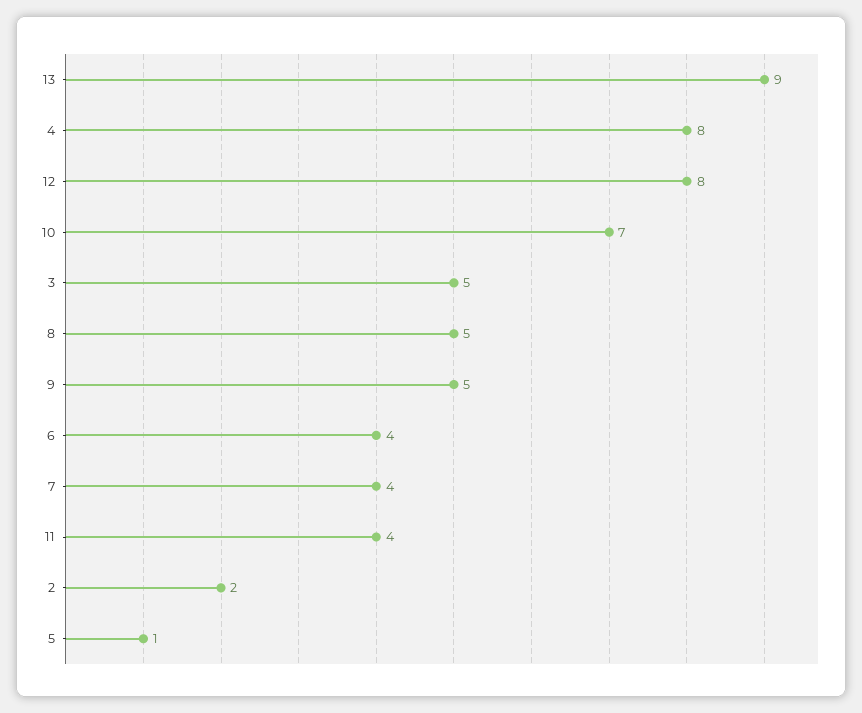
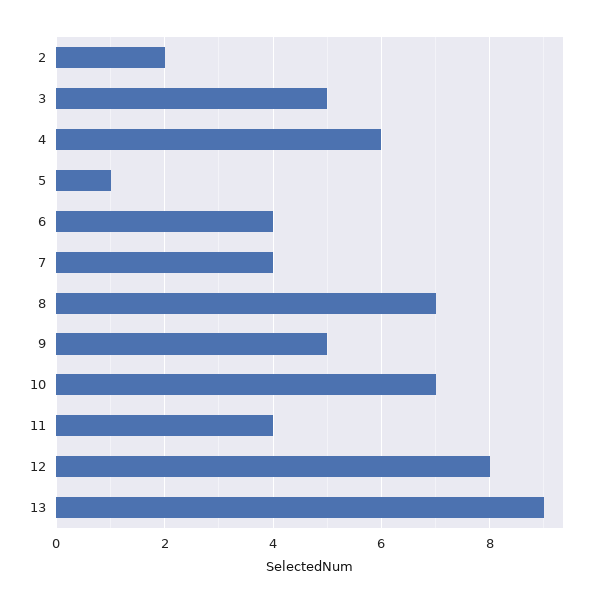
  {
    "13": 9,
-   "4": 8,
+   "4": 6,
    "12": 8,
    "10": 7,
    "3": 5,
-   "8": 5,
+   "8": 7,
    "9": 5,
    "6": 4,
    "7": 4,
    "11": 4,
    "2": 2,
    "5": 1
  }

